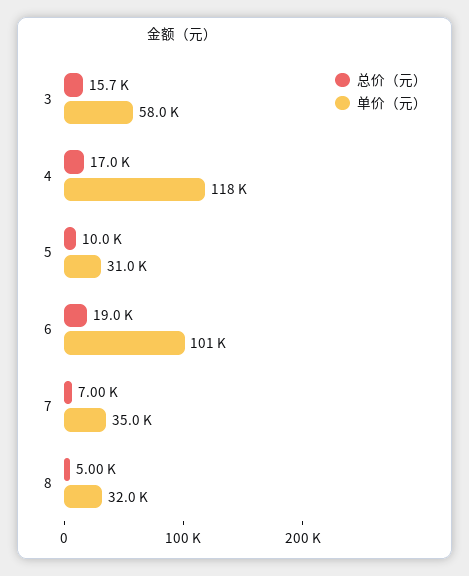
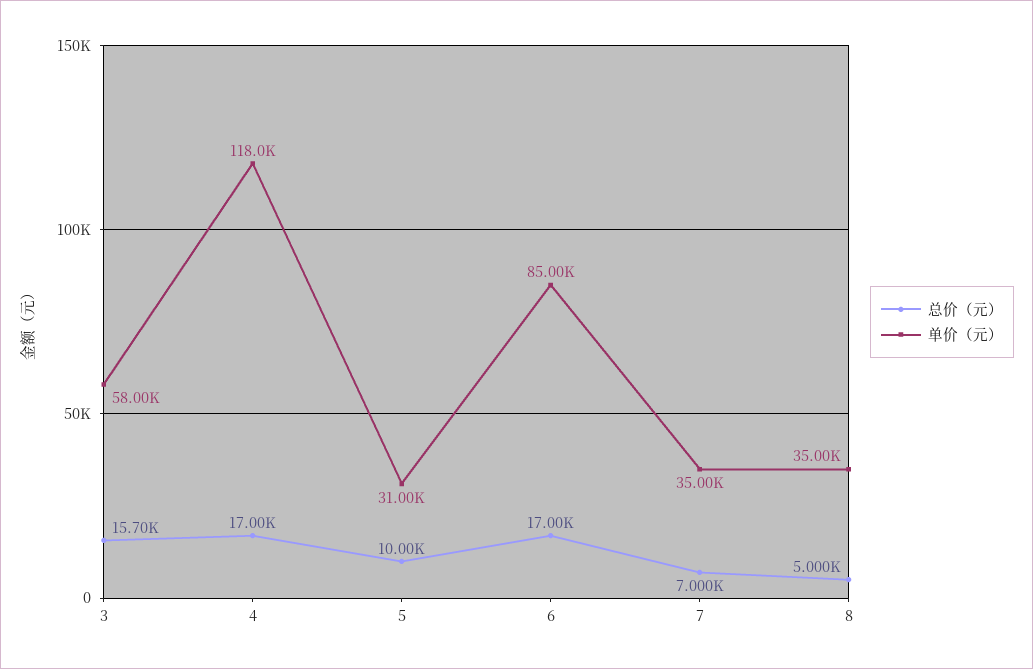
  {
    "总价（元）": {
      "3": 15700,
      "4": 17000,
      "5": 10000,
-     "6": 19000,
+     "6": 17000,
      "7": 7000,
      "8": 5000
    },
    "单价（元）": {
      "3": 58000,
      "4": 118000,
      "5": 31000,
-     "6": 101000,
+     "6": 85000,
      "7": 35000,
-     "8": 32000
+     "8": 35000
    }
  }

